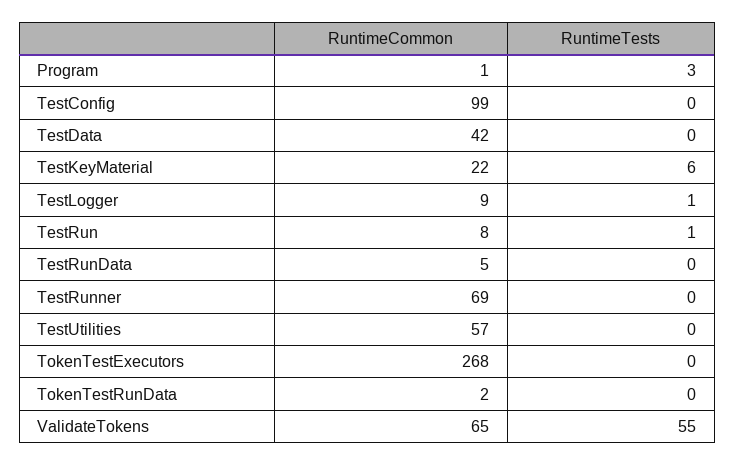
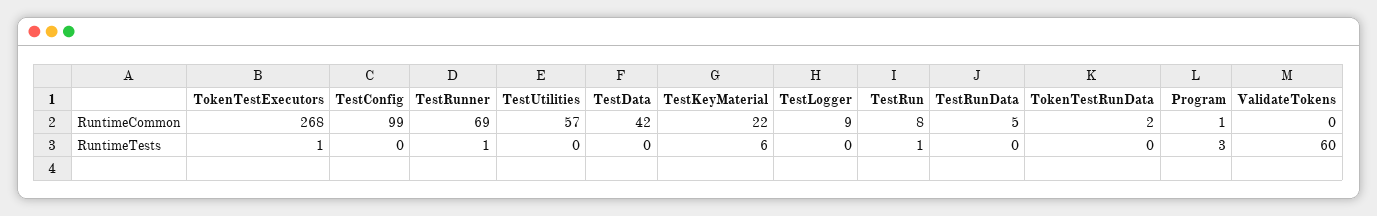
  {
    "RuntimeCommon": {
      "Program": 1,
      "TestConfig": 99,
      "TestData": 42,
      "TestKeyMaterial": 22,
      "TestLogger": 9,
      "TestRun": 8,
      "TestRunData": 5,
      "TestRunner": 69,
      "TestUtilities": 57,
      "TokenTestExecutors": 268,
      "TokenTestRunData": 2,
-     "ValidateTokens": 65
+     "ValidateTokens": 0
    },
    "RuntimeTests": {
      "Program": 3,
      "TestConfig": 0,
      "TestData": 0,
      "TestKeyMaterial": 6,
-     "TestLogger": 1,
+     "TestLogger": 0,
      "TestRun": 1,
      "TestRunData": 0,
-     "TestRunner": 0,
+     "TestRunner": 1,
      "TestUtilities": 0,
-     "TokenTestExecutors": 0,
+     "TokenTestExecutors": 1,
      "TokenTestRunData": 0,
-     "ValidateTokens": 55
+     "ValidateTokens": 60
    }
  }

